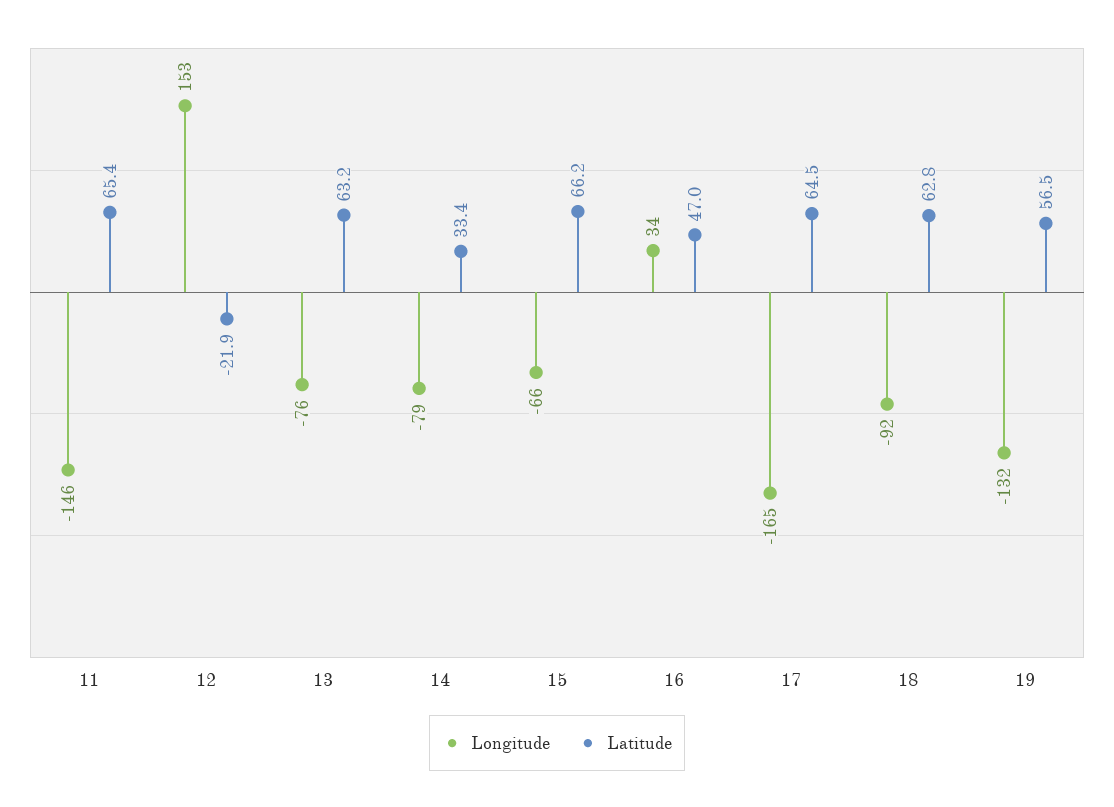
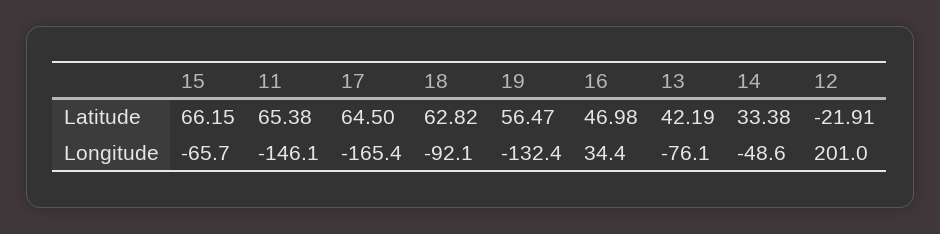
  {
    "Longitude": {
      "11": -146.1,
-     "12": 153,
+     "12": 201,
      "13": -76.1,
-     "14": -79,
+     "14": -48.6,
      "15": -65.7,
      "16": 34.4,
      "17": -165.4,
      "18": -92.1,
      "19": -132.4
    },
    "Latitude": {
      "11": 65.38,
      "12": -21.91,
-     "13": 63.2,
+     "13": 42.19,
      "14": 33.38,
      "15": 66.15,
      "16": 46.98,
      "17": 64.5,
      "18": 62.82,
      "19": 56.47
    }
  }

